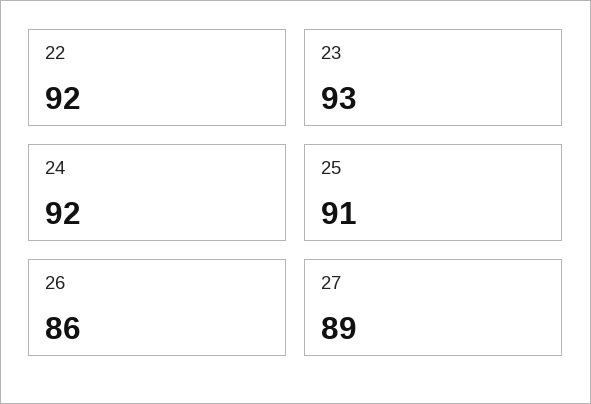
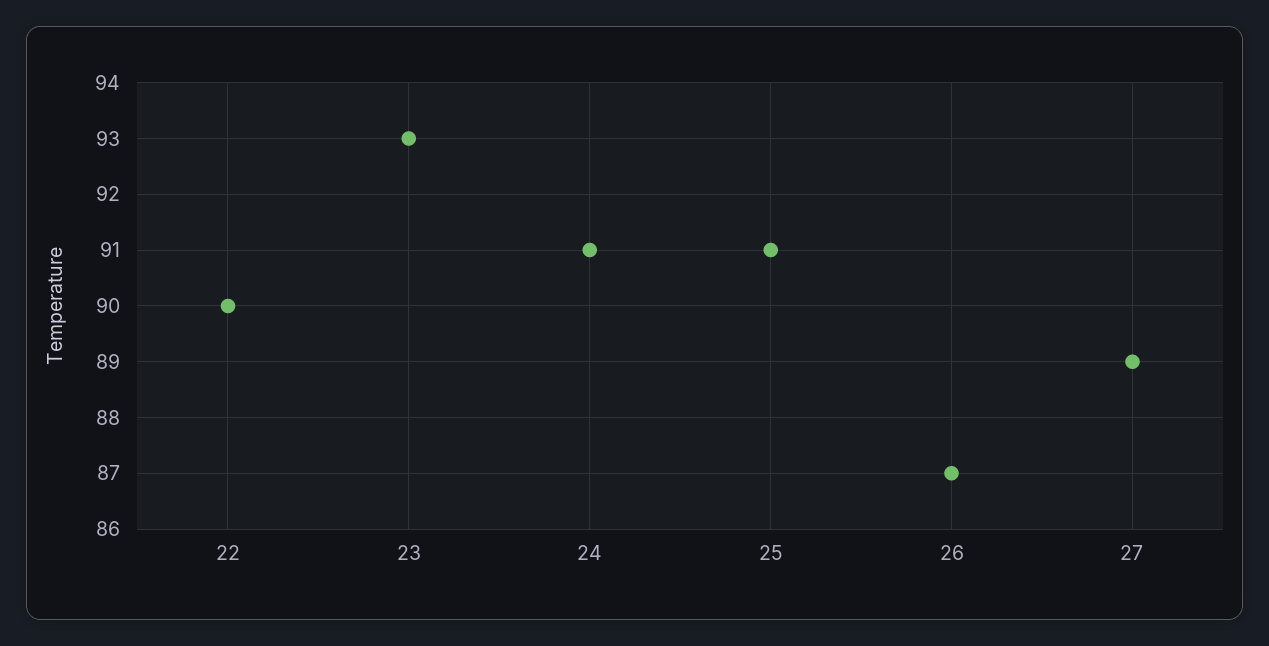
  {
-   "22": 92,
+   "22": 90,
    "23": 93,
-   "24": 92,
+   "24": 91,
    "25": 91,
-   "26": 86,
+   "26": 87,
    "27": 89
  }

